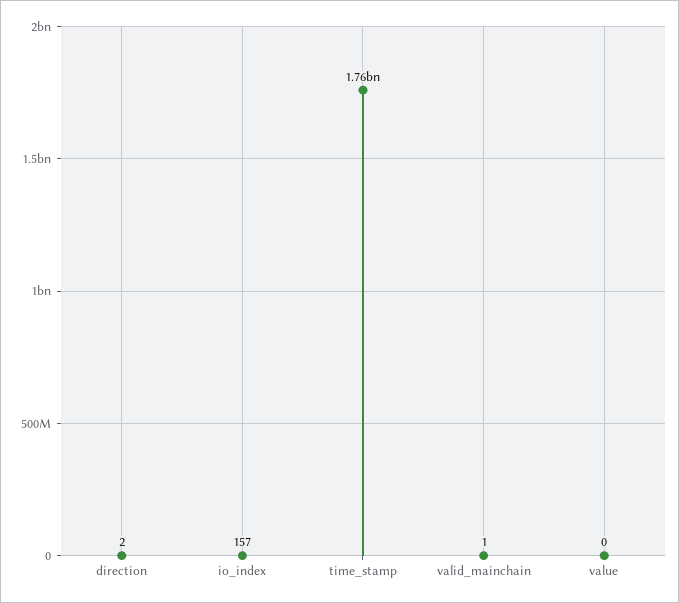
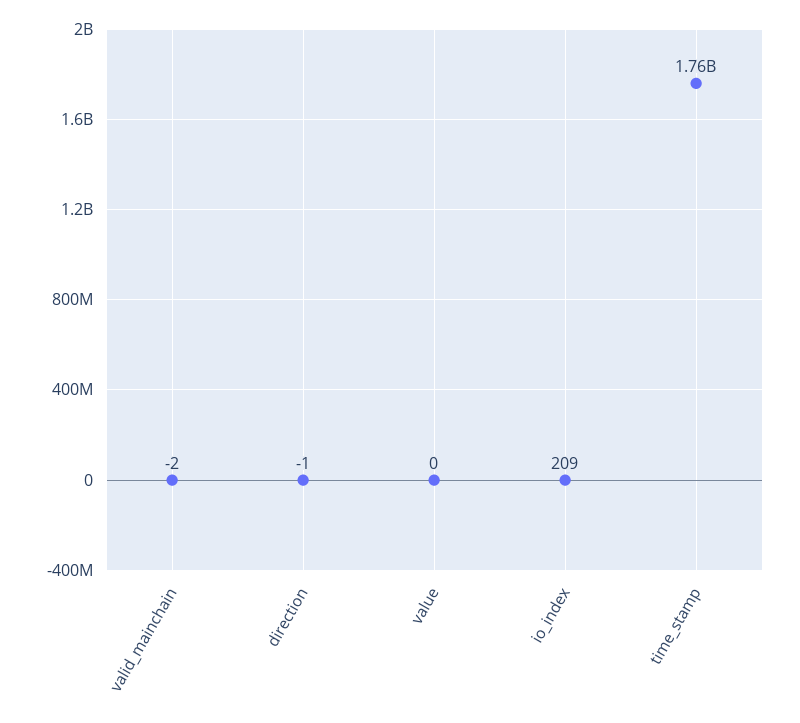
  {
-   "direction": 2,
+   "direction": -1,
-   "io_index": 157,
+   "io_index": 209,
    "time_stamp": 1760000000,
-   "valid_mainchain": 1,
+   "valid_mainchain": -2,
    "value": 0
  }

